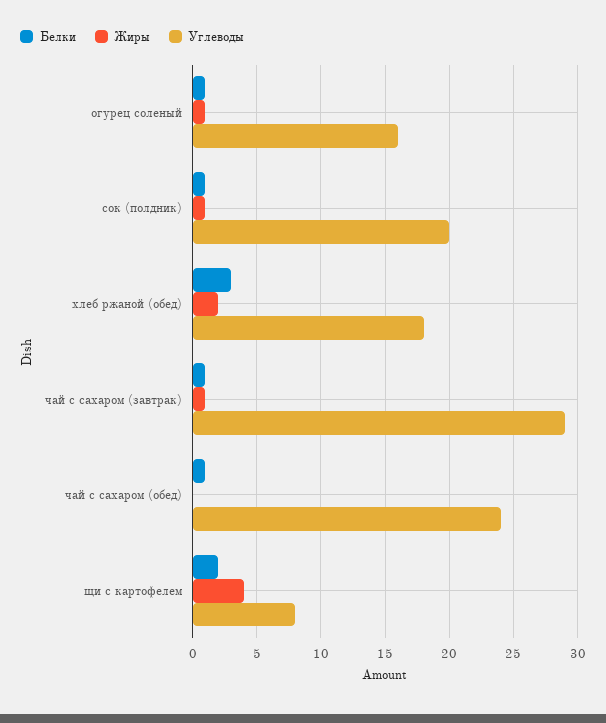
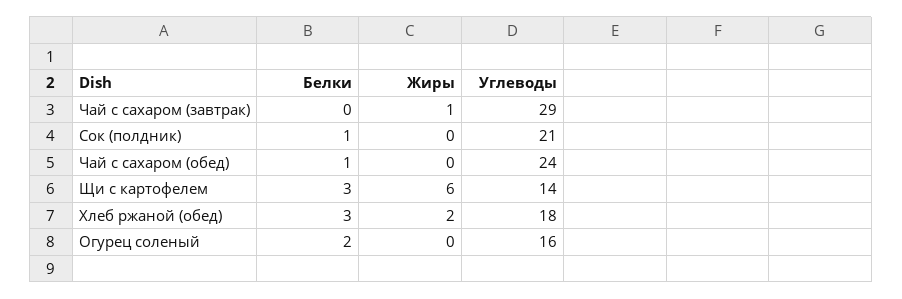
  {
    "Белки": {
-     "огурец соленый": 1,
+     "огурец соленый": 2,
      "сок (полдник)": 1,
      "хлеб ржаной (обед)": 3,
-     "чай с сахаром (завтрак)": 1,
+     "чай с сахаром (завтрак)": 0,
      "чай с сахаром (обед)": 1,
-     "щи с картофелем": 2
+     "щи с картофелем": 3
    },
    "Жиры": {
-     "огурец соленый": 1,
+     "огурец соленый": 0,
-     "сок (полдник)": 1,
+     "сок (полдник)": 0,
      "хлеб ржаной (обед)": 2,
      "чай с сахаром (завтрак)": 1,
      "чай с сахаром (обед)": 0,
-     "щи с картофелем": 4
+     "щи с картофелем": 6
    },
    "Углеводы": {
      "огурец соленый": 16,
-     "сок (полдник)": 20,
+     "сок (полдник)": 21,
      "хлеб ржаной (обед)": 18,
      "чай с сахаром (завтрак)": 29,
      "чай с сахаром (обед)": 24,
-     "щи с картофелем": 8
+     "щи с картофелем": 14
    }
  }

